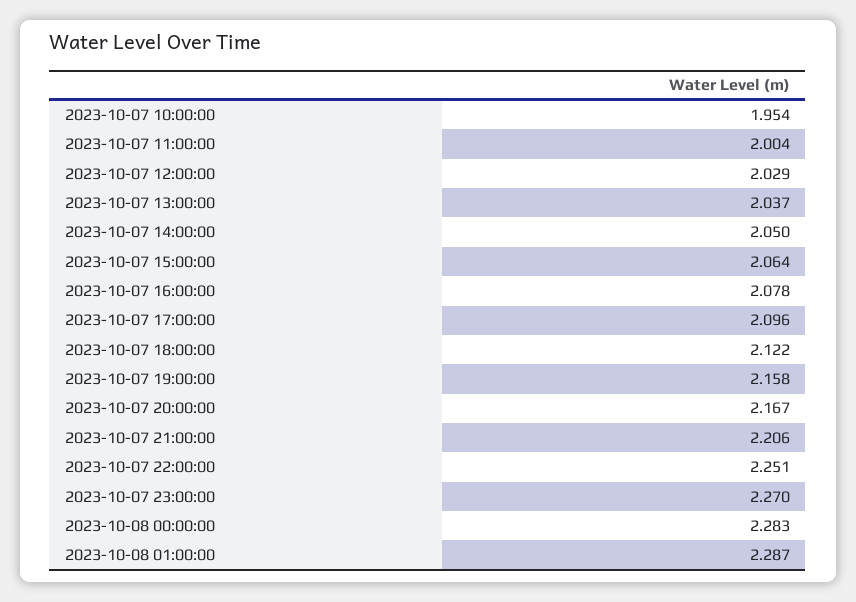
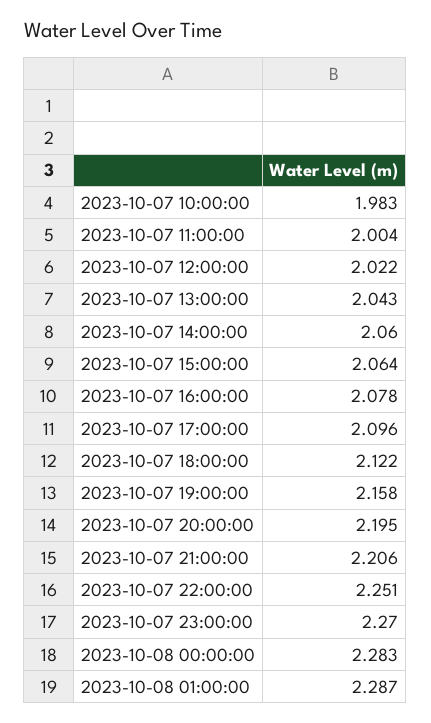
  {
-   "2023-10-07 10:00:00": 1.954,
+   "2023-10-07 10:00:00": 1.983,
    "2023-10-07 11:00:00": 2.004,
-   "2023-10-07 12:00:00": 2.029,
+   "2023-10-07 12:00:00": 2.022,
-   "2023-10-07 13:00:00": 2.037,
+   "2023-10-07 13:00:00": 2.043,
-   "2023-10-07 14:00:00": 2.05,
+   "2023-10-07 14:00:00": 2.06,
    "2023-10-07 15:00:00": 2.064,
    "2023-10-07 16:00:00": 2.078,
    "2023-10-07 17:00:00": 2.096,
    "2023-10-07 18:00:00": 2.122,
    "2023-10-07 19:00:00": 2.158,
-   "2023-10-07 20:00:00": 2.167,
+   "2023-10-07 20:00:00": 2.195,
    "2023-10-07 21:00:00": 2.206,
    "2023-10-07 22:00:00": 2.251,
    "2023-10-07 23:00:00": 2.27,
    "2023-10-08 00:00:00": 2.283,
    "2023-10-08 01:00:00": 2.287
  }

